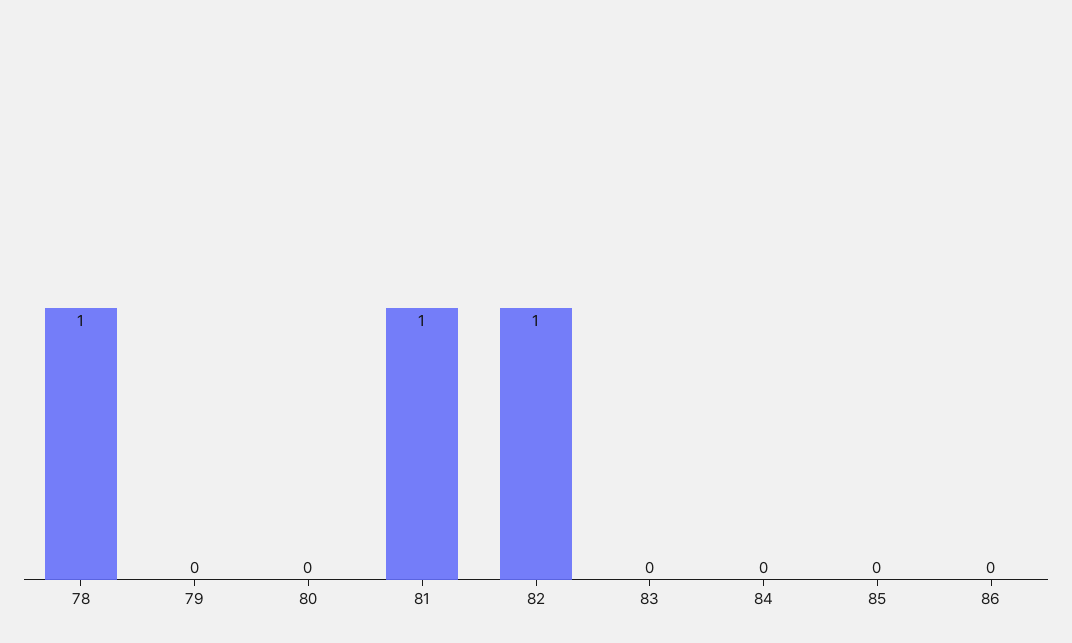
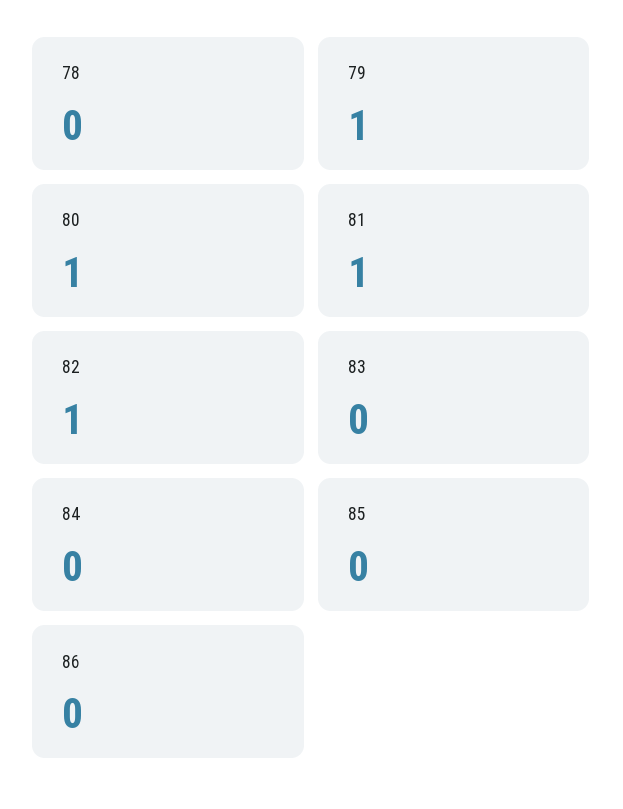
  {
-   "78": 1,
+   "78": 0,
-   "79": 0,
+   "79": 1,
-   "80": 0,
+   "80": 1,
    "81": 1,
    "82": 1,
    "83": 0,
    "84": 0,
    "85": 0,
    "86": 0
  }

